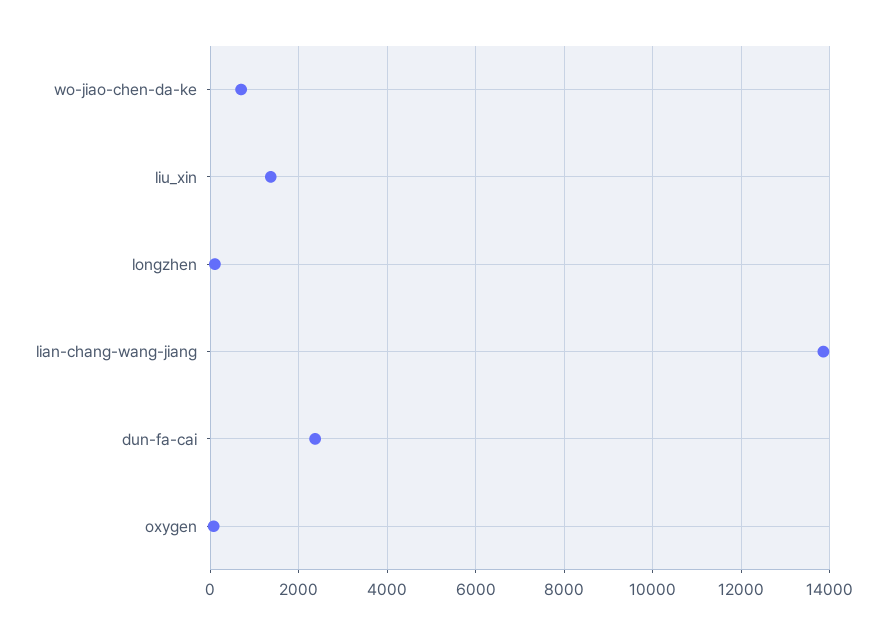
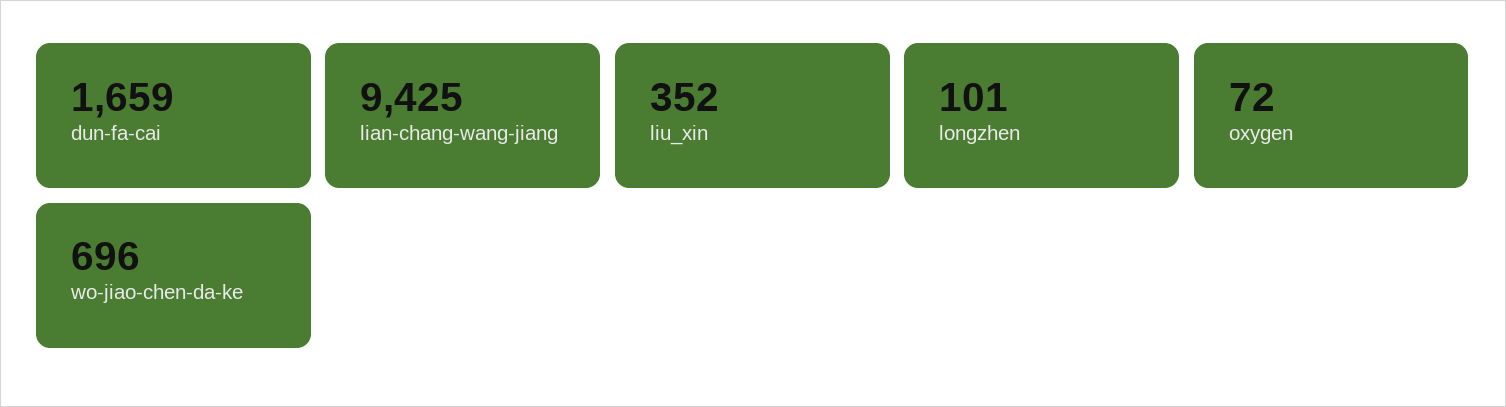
  {
    "wo-jiao-chen-da-ke": 696,
-   "liu_xin": 1400,
+   "liu_xin": 352,
    "longzhen": 101,
-   "lian-chang-wang-jiang": 13800,
+   "lian-chang-wang-jiang": 9425,
-   "dun-fa-cai": 2400,
+   "dun-fa-cai": 1659,
    "oxygen": 72
  }

